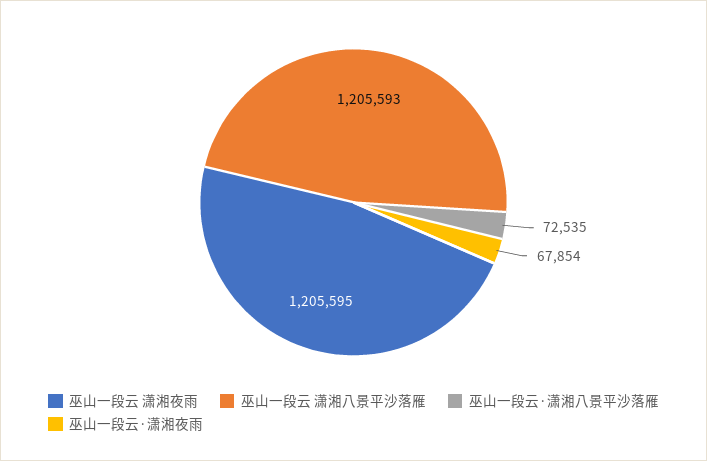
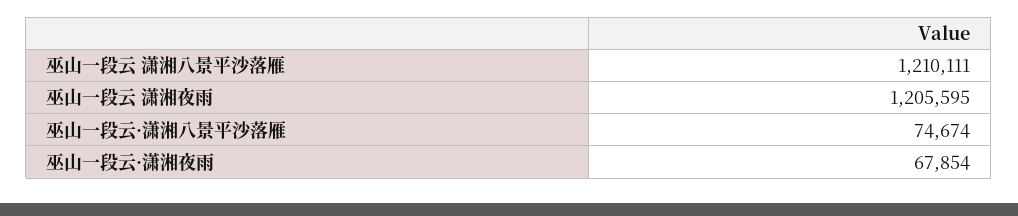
  {
    "巫山一段云 潇湘夜雨": 1205595,
-   "巫山一段云 潇湘八景平沙落雁": 1205593,
+   "巫山一段云 潇湘八景平沙落雁": 1210111,
-   "巫山一段云·潇湘八景平沙落雁": 72535,
+   "巫山一段云·潇湘八景平沙落雁": 74674,
    "巫山一段云·潇湘夜雨": 67854
  }

